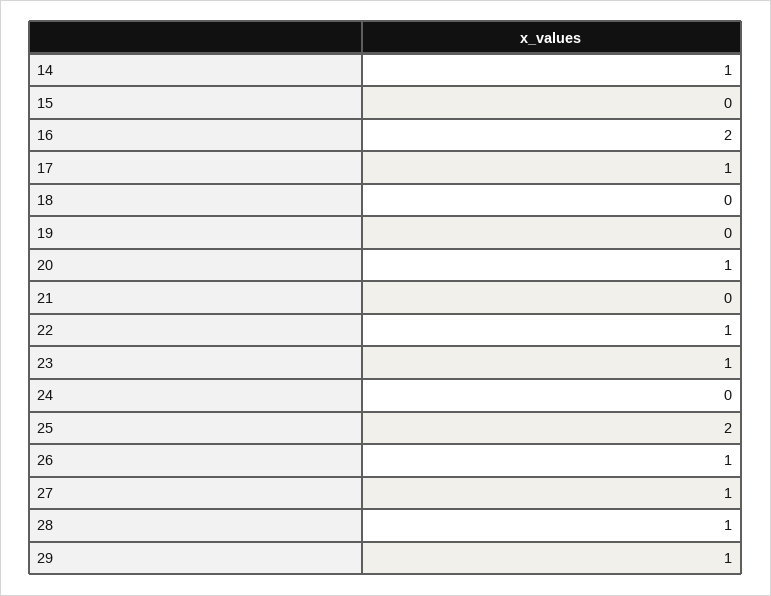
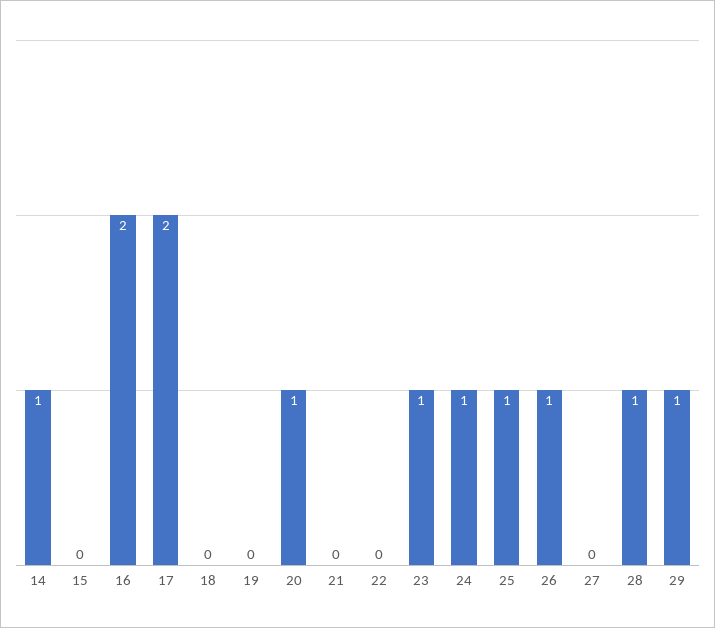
  {
    "14": 1,
    "15": 0,
    "16": 2,
-   "17": 1,
+   "17": 2,
    "18": 0,
    "19": 0,
    "20": 1,
    "21": 0,
-   "22": 1,
+   "22": 0,
    "23": 1,
-   "24": 0,
+   "24": 1,
-   "25": 2,
+   "25": 1,
    "26": 1,
-   "27": 1,
+   "27": 0,
    "28": 1,
    "29": 1
  }

